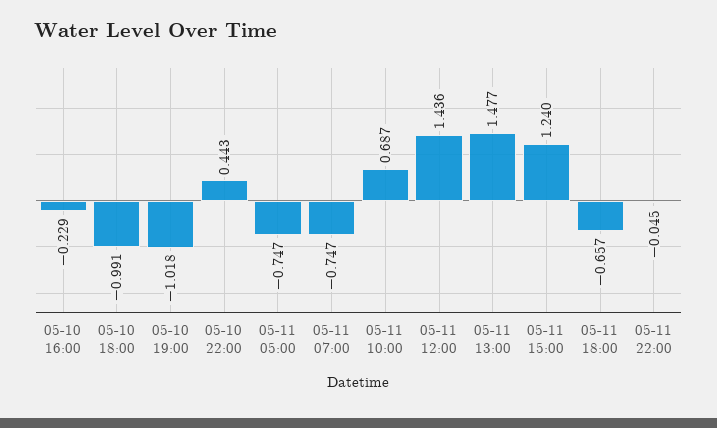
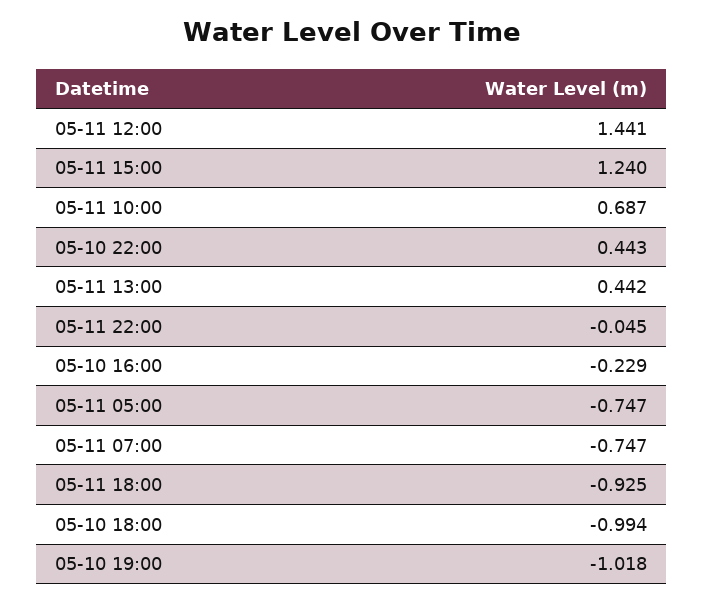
  {
    "05-10 16:00": -0.229,
-   "05-10 18:00": -0.991,
+   "05-10 18:00": -0.994,
    "05-10 19:00": -1.018,
    "05-10 22:00": 0.443,
    "05-11 05:00": -0.747,
    "05-11 07:00": -0.747,
    "05-11 10:00": 0.687,
-   "05-11 12:00": 1.436,
+   "05-11 12:00": 1.441,
-   "05-11 13:00": 1.477,
+   "05-11 13:00": 0.442,
    "05-11 15:00": 1.24,
-   "05-11 18:00": -0.657,
+   "05-11 18:00": -0.925,
    "05-11 22:00": -0.045
  }

